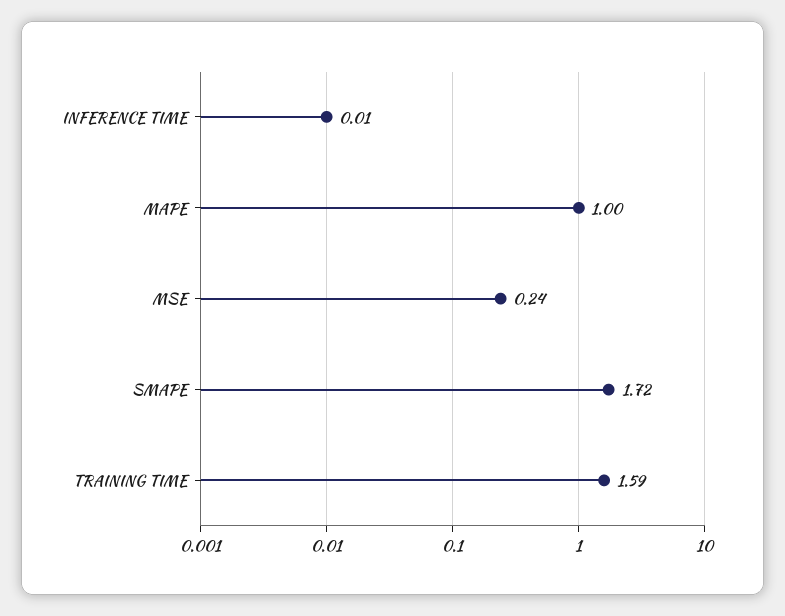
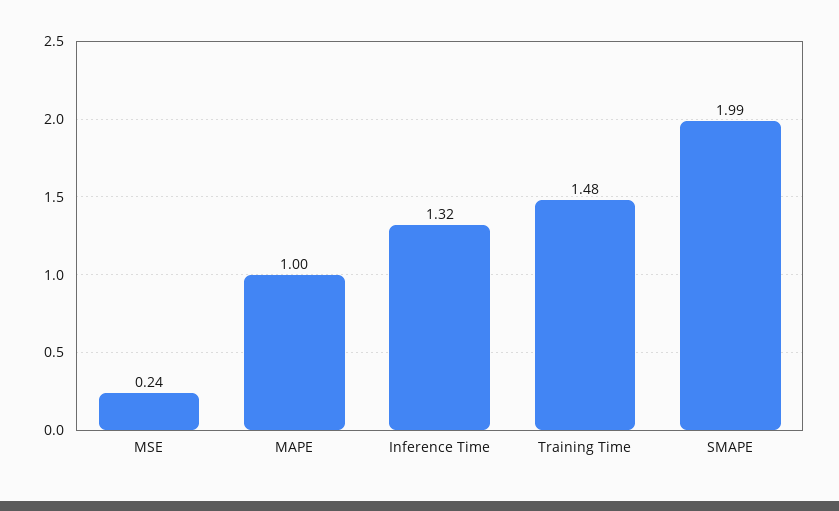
  {
-   "INFERENCE TIME": 0.01,
+   "INFERENCE TIME": 1.32,
    "MAPE": 1,
    "MSE": 0.24,
-   "SMAPE": 1.72,
+   "SMAPE": 1.99,
-   "TRAINING TIME": 1.59
+   "TRAINING TIME": 1.48
  }

